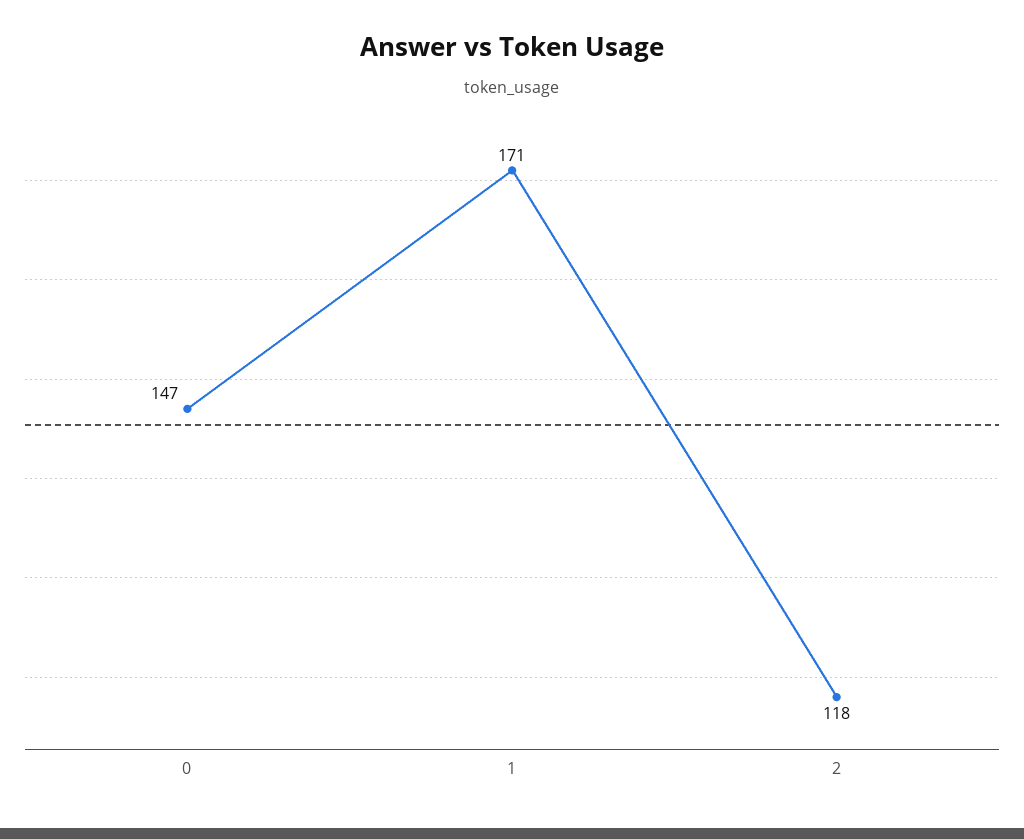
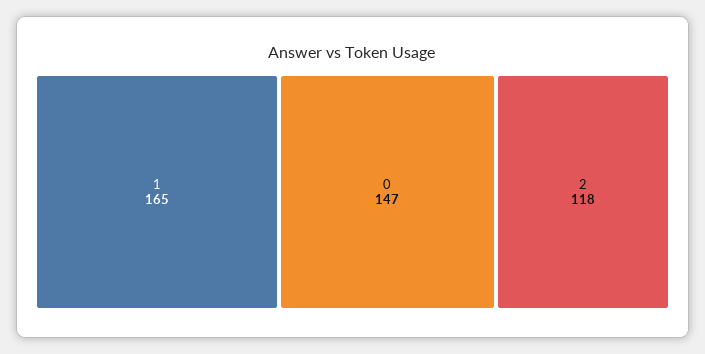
  {
    "0": 147,
-   "1": 171,
+   "1": 165,
    "2": 118
  }

